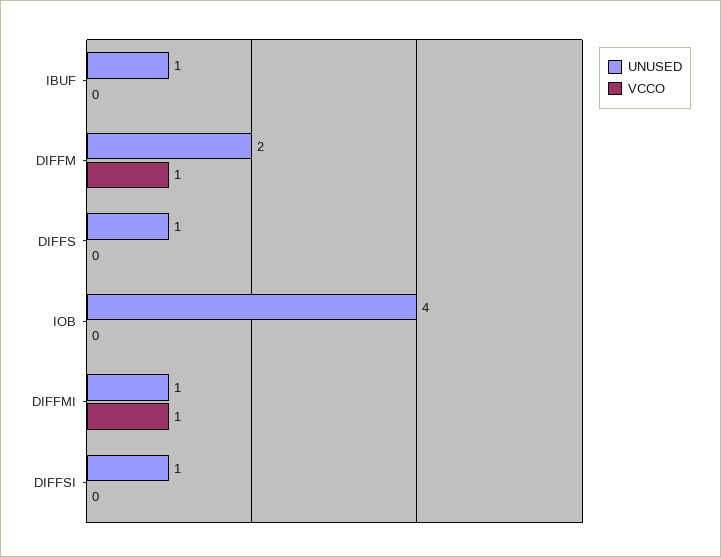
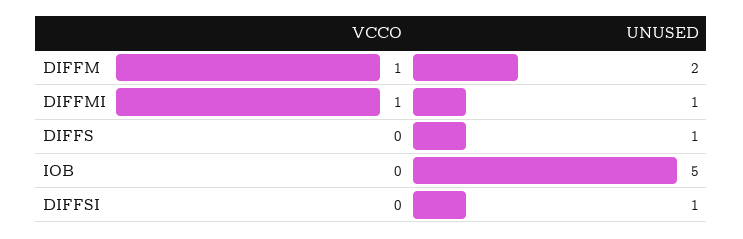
  {
    "UNUSED": {
-     "IBUF": 1,
      "DIFFM": 2,
      "DIFFS": 1,
-     "IOB": 4,
+     "IOB": 5,
      "DIFFMI": 1,
      "DIFFSI": 1
    },
    "VCCO": {
-     "IBUF": 0,
      "DIFFM": 1,
      "DIFFS": 0,
      "IOB": 0,
      "DIFFMI": 1,
      "DIFFSI": 0
    }
  }

